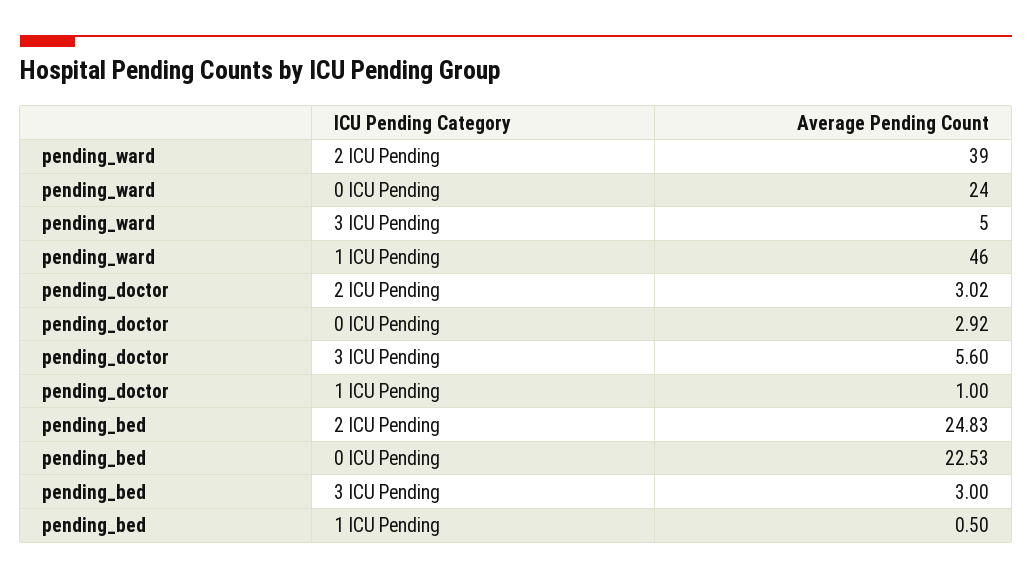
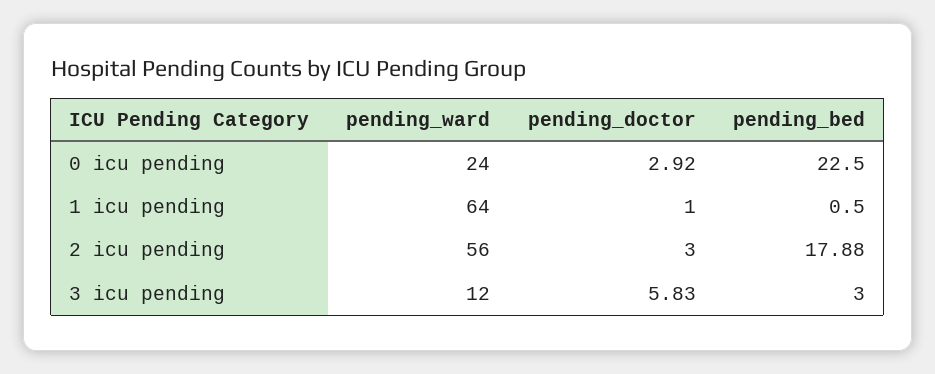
  {
    "pending_ward": {
-     "2 ICU Pending": 39,
+     "2 ICU Pending": 56,
      "0 ICU Pending": 24,
-     "3 ICU Pending": 5,
+     "3 ICU Pending": 12,
-     "1 ICU Pending": 46
+     "1 ICU Pending": 64
    },
    "pending_doctor": {
-     "2 ICU Pending": 3.02,
+     "2 ICU Pending": 3,
      "0 ICU Pending": 2.92,
-     "3 ICU Pending": 5.6,
+     "3 ICU Pending": 5.83,
      "1 ICU Pending": 1
    },
    "pending_bed": {
-     "2 ICU Pending": 24.83,
+     "2 ICU Pending": 17.88,
-     "0 ICU Pending": 22.53,
+     "0 ICU Pending": 22.5,
      "3 ICU Pending": 3,
      "1 ICU Pending": 0.5
    }
  }

